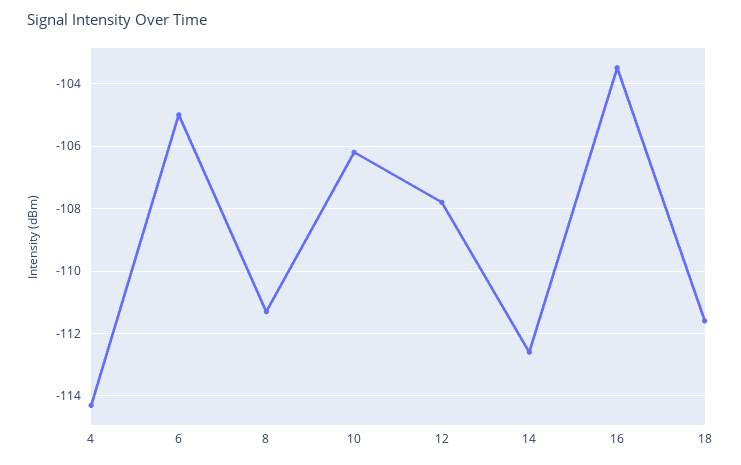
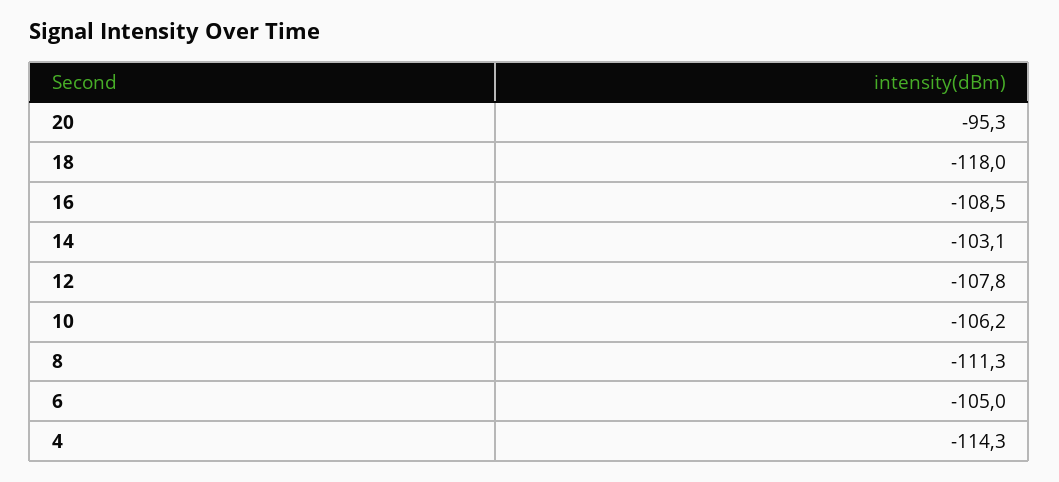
  {
    "4": -114.3,
    "6": -105,
    "8": -111.3,
    "10": -106.2,
    "12": -107.8,
-   "14": -112.5,
+   "14": -103.1,
-   "16": -103.5,
+   "16": -108.5,
-   "18": -111.5
+   "18": -118,
+   "20": -95.3
  }

